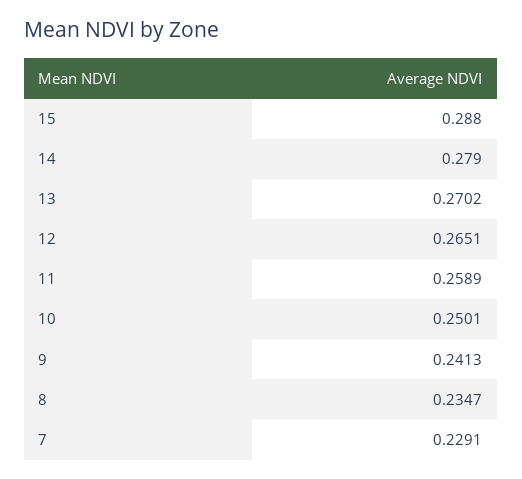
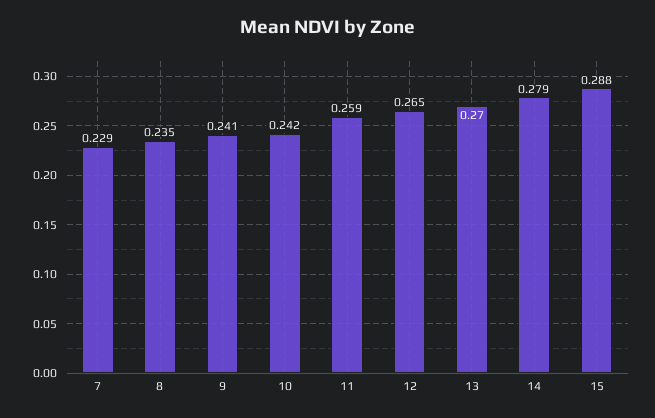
  {
    "15": 0.288,
    "14": 0.279,
    "13": 0.2702,
    "12": 0.2651,
    "11": 0.2589,
-   "10": 0.2501,
+   "10": 0.242,
    "9": 0.2413,
    "8": 0.2347,
    "7": 0.2291
  }

